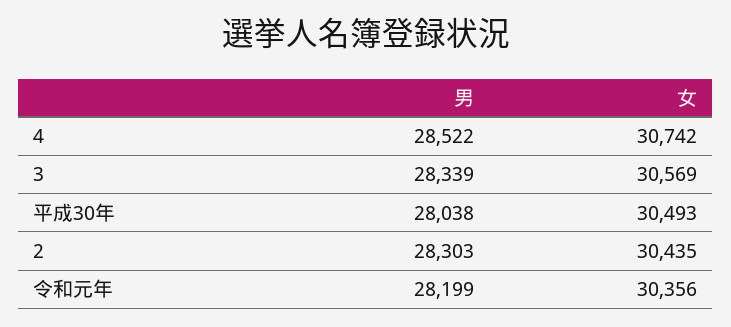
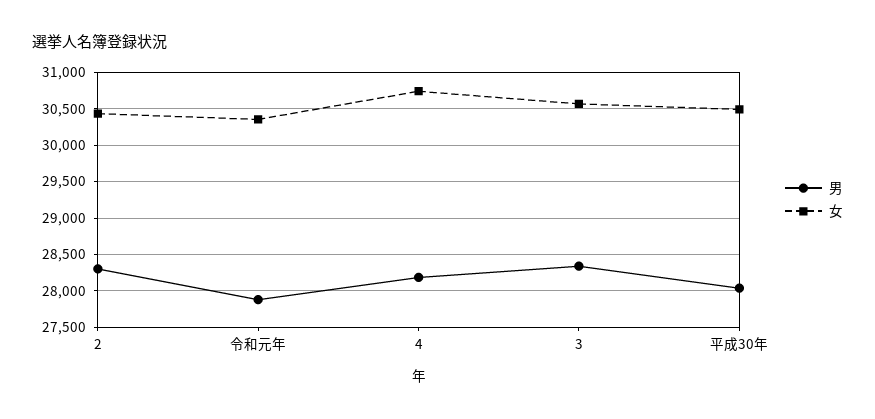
  {
    "男": {
-     "4": 28522,
+     "4": 28200,
      "3": 28339,
      "平成30年": 28038,
      "2": 28303,
-     "令和元年": 28199
+     "令和元年": 27900
    },
    "女": {
      "4": 30742,
      "3": 30569,
      "平成30年": 30493,
      "2": 30435,
      "令和元年": 30356
    }
  }

